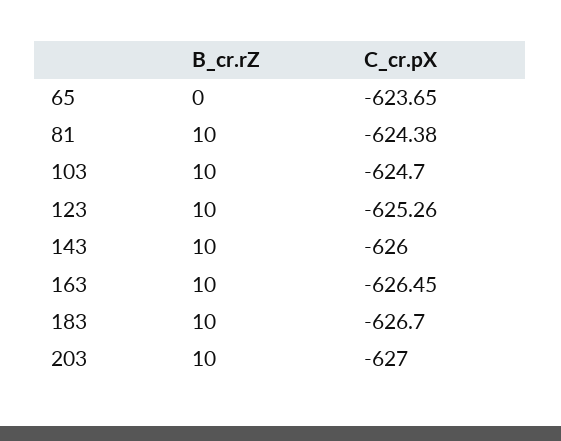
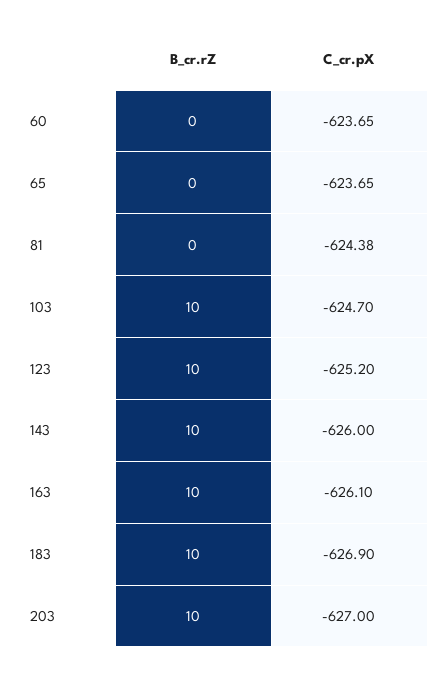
  {
    "B_cr.rZ": {
      "65": 0,
-     "81": 10,
+     "81": 0,
      "103": 10,
      "123": 10,
      "143": 10,
      "163": 10,
      "183": 10,
-     "203": 10
+     "203": 10,
+     "60": 0
    },
    "C_cr.pX": {
      "65": -623.65,
      "81": -624.38,
      "103": -624.7,
-     "123": -625.26,
+     "123": -625.2,
      "143": -626,
-     "163": -626.45,
+     "163": -626.1,
-     "183": -626.7,
+     "183": -626.9,
-     "203": -627
+     "203": -627,
+     "60": -623.65
    }
  }

